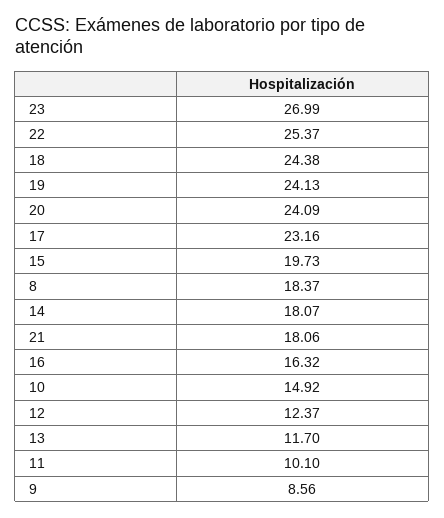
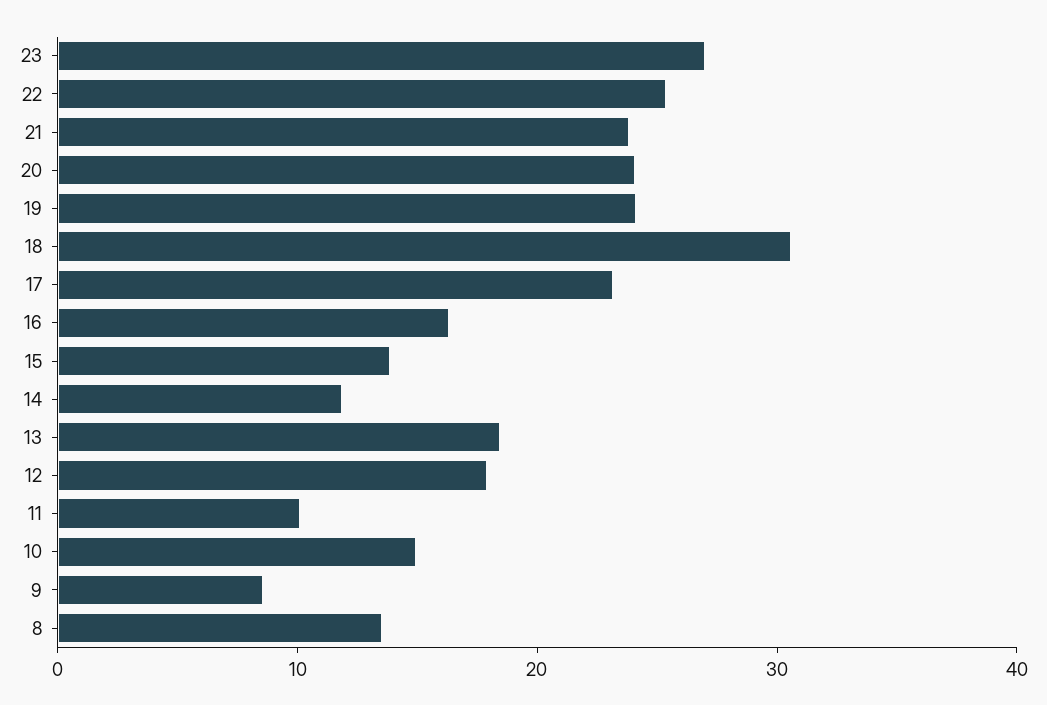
  {
    "23": 26.99,
    "22": 25.37,
-   "18": 24.38,
+   "18": 30,
    "19": 24.13,
    "20": 24.09,
    "17": 23.16,
-   "15": 19.73,
+   "15": 14,
-   "8": 18.37,
+   "8": 14,
-   "14": 18.07,
+   "14": 12,
-   "21": 18.06,
+   "21": 24,
    "16": 16.32,
    "10": 14.92,
-   "12": 12.37,
+   "12": 18,
-   "13": 11.7,
+   "13": 18,
    "11": 10.1,
    "9": 8.56
  }

